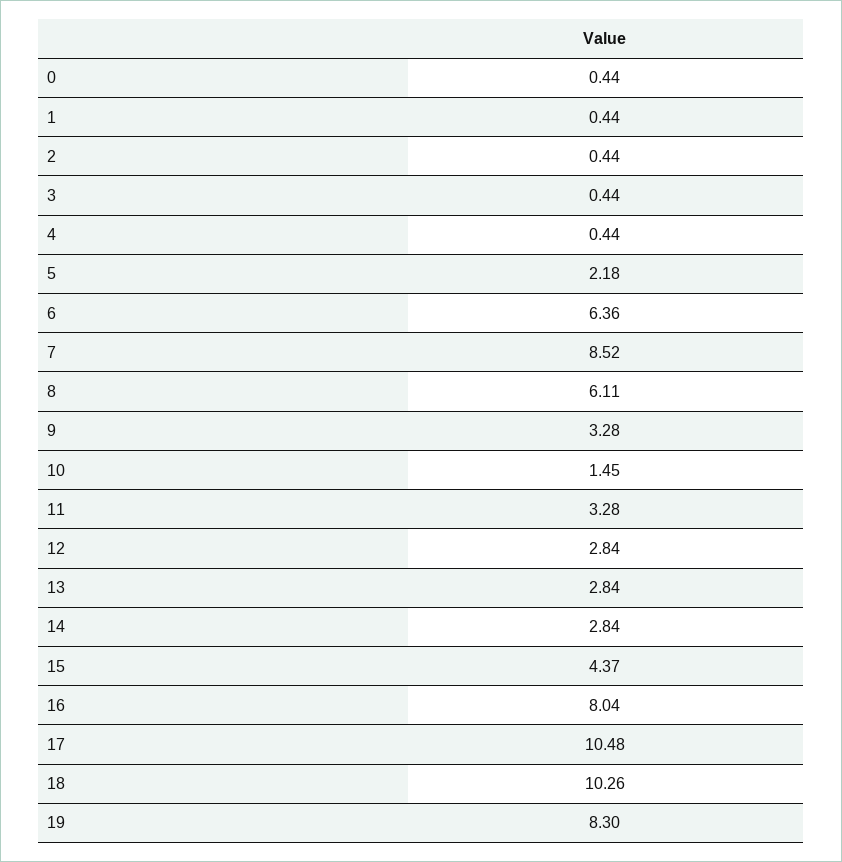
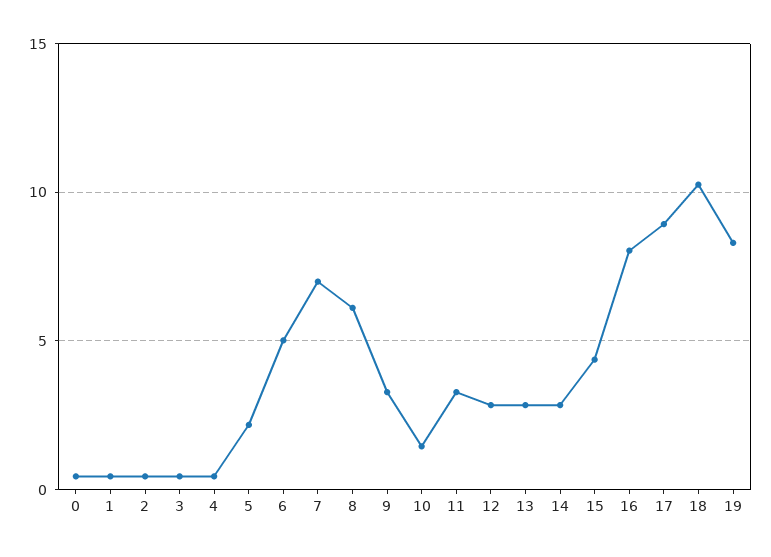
  {
    "0": 0.44,
    "1": 0.44,
    "2": 0.44,
    "3": 0.44,
    "4": 0.44,
    "5": 2.18,
-   "6": 6.36,
+   "6": 5,
-   "7": 8.52,
+   "7": 7,
    "8": 6.11,
    "9": 3.28,
    "10": 1.45,
    "11": 3.28,
    "12": 2.84,
    "13": 2.84,
    "14": 2.84,
    "15": 4.37,
    "16": 8.04,
-   "17": 10.48,
+   "17": 9,
    "18": 10.26,
    "19": 8.3
  }

